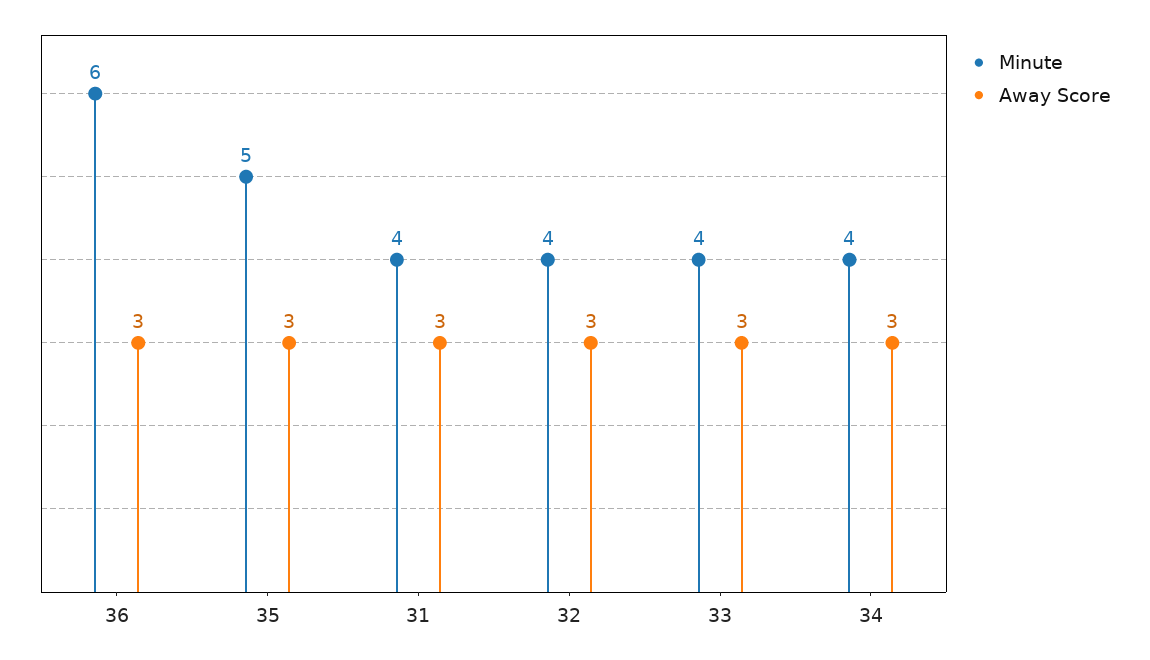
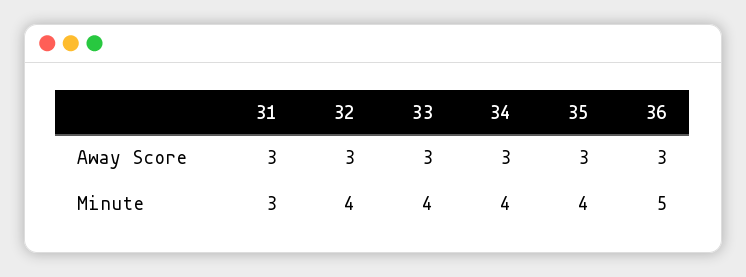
  {
    "Minute": {
-     "36": 6,
+     "36": 5,
-     "35": 5,
+     "35": 4,
-     "31": 4,
+     "31": 3,
      "32": 4,
      "33": 4,
      "34": 4
    },
    "Away Score": {
      "36": 3,
      "35": 3,
      "31": 3,
      "32": 3,
      "33": 3,
      "34": 3
    }
  }

